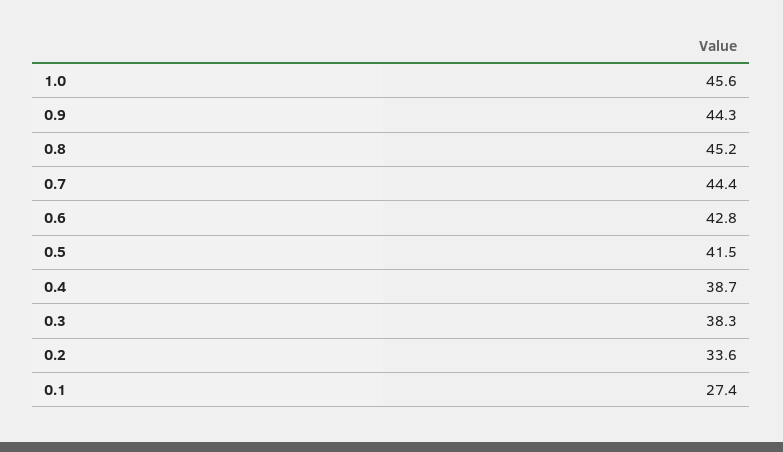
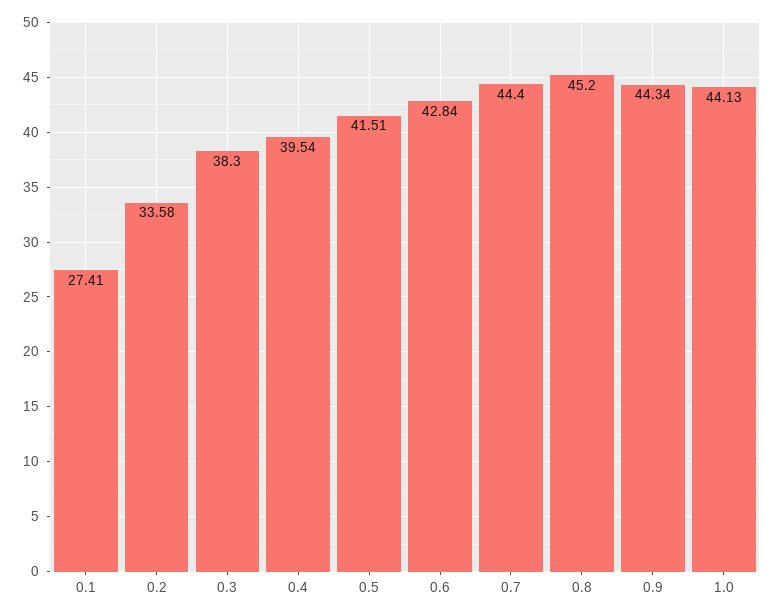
  {
-   "1.0": 45.6,
+   "1.0": 44.13,
    "0.9": 44.34,
    "0.8": 45.2,
    "0.7": 44.4,
    "0.6": 42.84,
    "0.5": 41.51,
-   "0.4": 38.7,
+   "0.4": 39.54,
    "0.3": 38.3,
    "0.2": 33.58,
    "0.1": 27.41
  }

